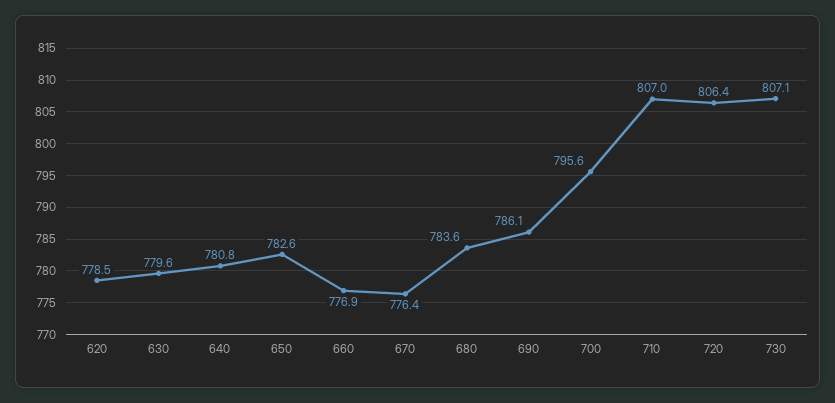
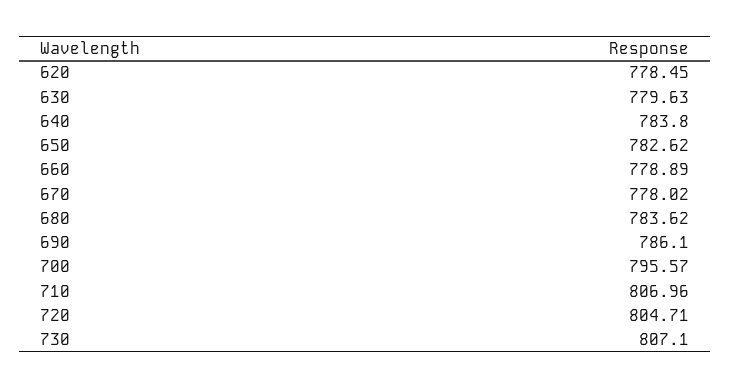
  {
    "620": 778.45,
    "630": 779.63,
-   "640": 780.8,
+   "640": 783.8,
    "650": 782.62,
-   "660": 776.9,
+   "660": 778.89,
-   "670": 776.4,
+   "670": 778.02,
    "680": 783.62,
    "690": 786.1,
    "700": 795.57,
    "710": 806.96,
-   "720": 806.4,
+   "720": 804.71,
    "730": 807.1
  }

